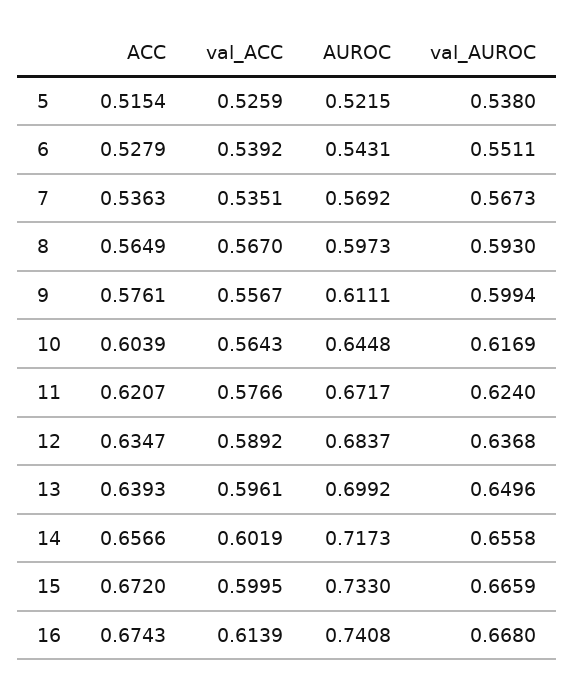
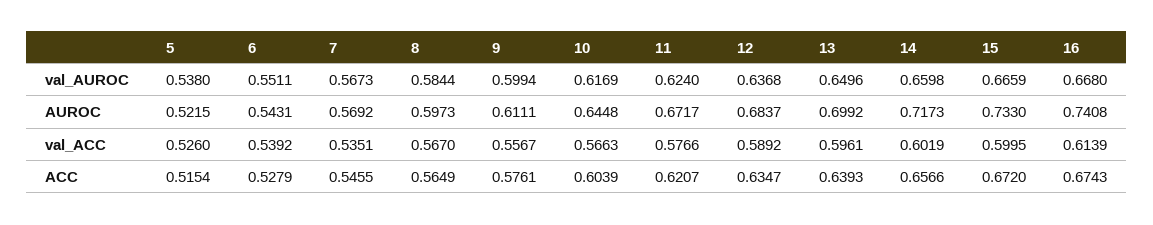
  {
    "ACC": {
      "5": 0.5154,
      "6": 0.5279,
-     "7": 0.5363,
+     "7": 0.5455,
      "8": 0.5649,
      "9": 0.5761,
      "10": 0.6039,
      "11": 0.6207,
      "12": 0.6347,
      "13": 0.6393,
      "14": 0.6566,
      "15": 0.672,
      "16": 0.6743
    },
    "val_ACC": {
-     "5": 0.5259,
+     "5": 0.526,
      "6": 0.5392,
      "7": 0.5351,
      "8": 0.567,
      "9": 0.5567,
-     "10": 0.5643,
+     "10": 0.5663,
      "11": 0.5766,
      "12": 0.5892,
      "13": 0.5961,
      "14": 0.6019,
      "15": 0.5995,
      "16": 0.6139
    },
    "AUROC": {
      "5": 0.5215,
      "6": 0.5431,
      "7": 0.5692,
      "8": 0.5973,
      "9": 0.6111,
      "10": 0.6448,
      "11": 0.6717,
      "12": 0.6837,
      "13": 0.6992,
      "14": 0.7173,
      "15": 0.733,
      "16": 0.7408
    },
    "val_AUROC": {
      "5": 0.538,
      "6": 0.5511,
      "7": 0.5673,
-     "8": 0.593,
+     "8": 0.5844,
      "9": 0.5994,
      "10": 0.6169,
      "11": 0.624,
      "12": 0.6368,
      "13": 0.6496,
-     "14": 0.6558,
+     "14": 0.6598,
      "15": 0.6659,
      "16": 0.668
    }
  }

